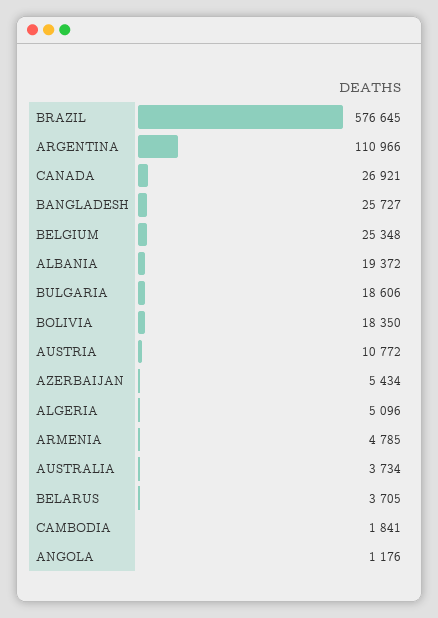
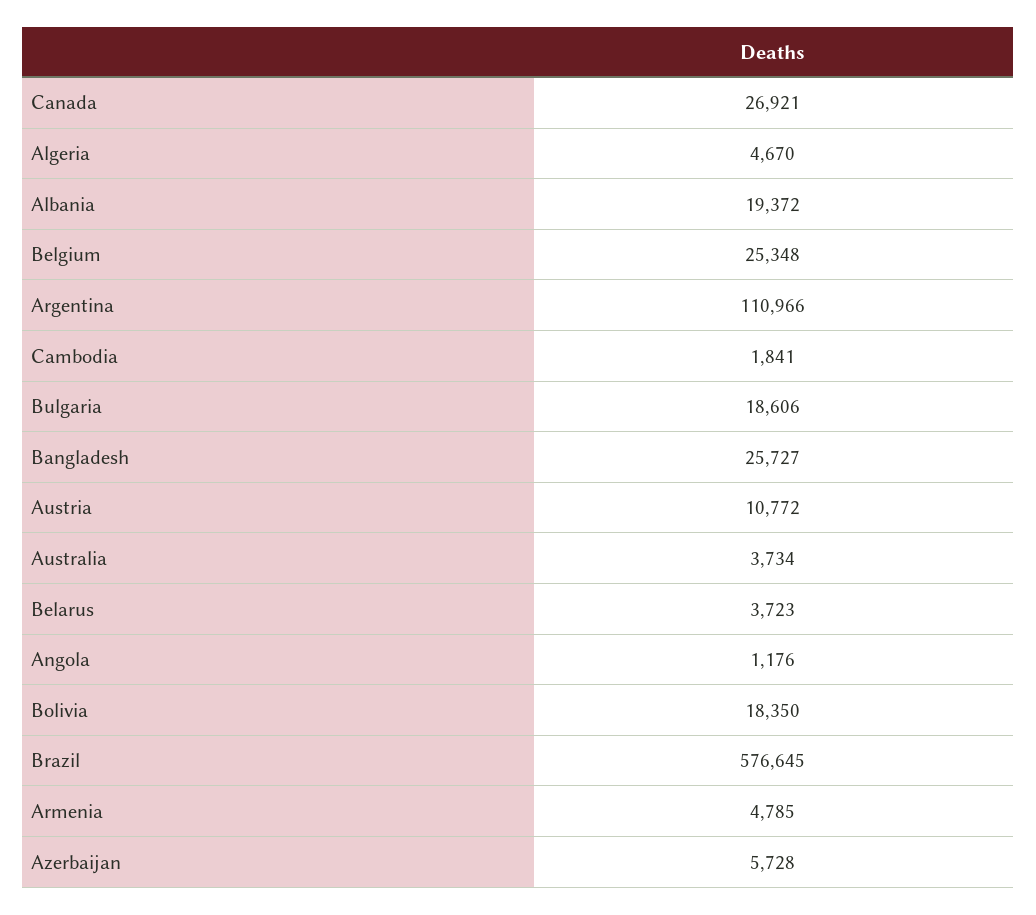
  {
    "BRAZIL": 576645,
    "ARGENTINA": 110966,
    "CANADA": 26921,
    "BANGLADESH": 25727,
    "BELGIUM": 25348,
    "ALBANIA": 19372,
    "BULGARIA": 18606,
    "BOLIVIA": 18350,
    "AUSTRIA": 10772,
-   "AZERBAIJAN": 5434,
+   "AZERBAIJAN": 5728,
-   "ALGERIA": 5096,
+   "ALGERIA": 4670,
    "ARMENIA": 4785,
    "AUSTRALIA": 3734,
-   "BELARUS": 3705,
+   "BELARUS": 3723,
    "CAMBODIA": 1841,
    "ANGOLA": 1176
  }

